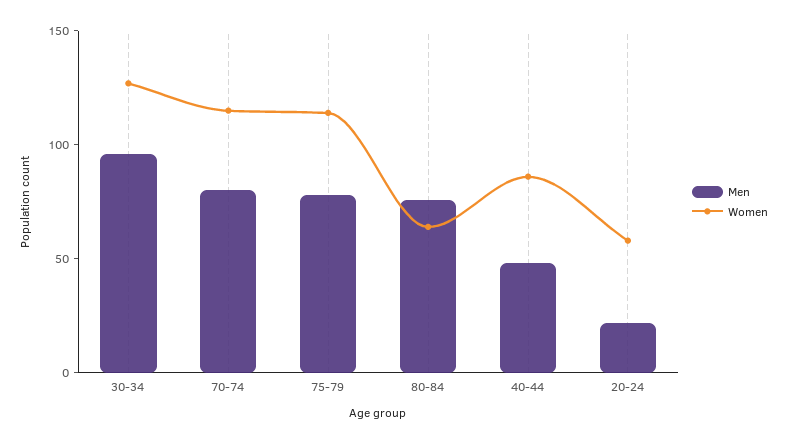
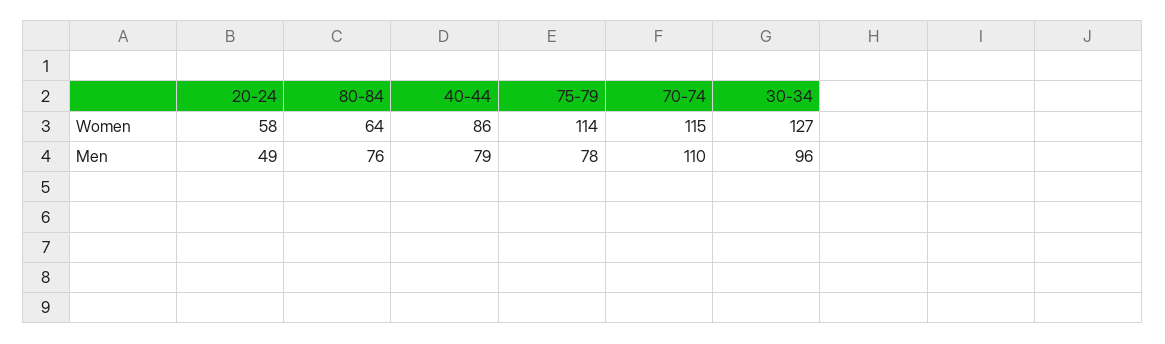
  {
    "Men": {
      "30-34": 96,
-     "70-74": 80,
+     "70-74": 110,
      "75-79": 78,
      "80-84": 76,
-     "40-44": 50,
+     "40-44": 79,
-     "20-24": 20
+     "20-24": 49
    },
    "Women": {
      "30-34": 127,
      "70-74": 115,
      "75-79": 114,
      "80-84": 64,
      "40-44": 86,
      "20-24": 58
    }
  }

